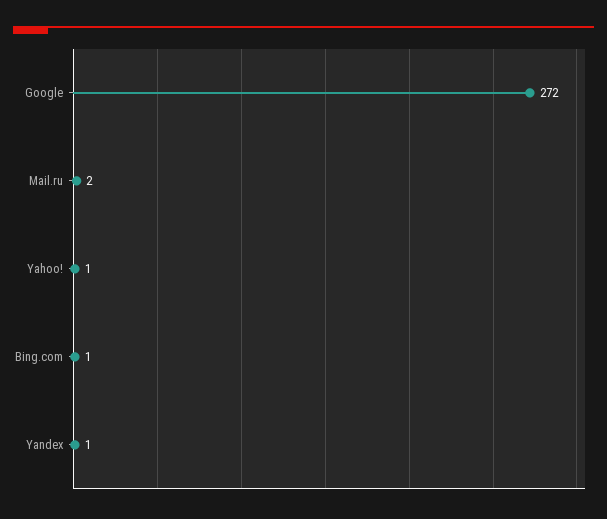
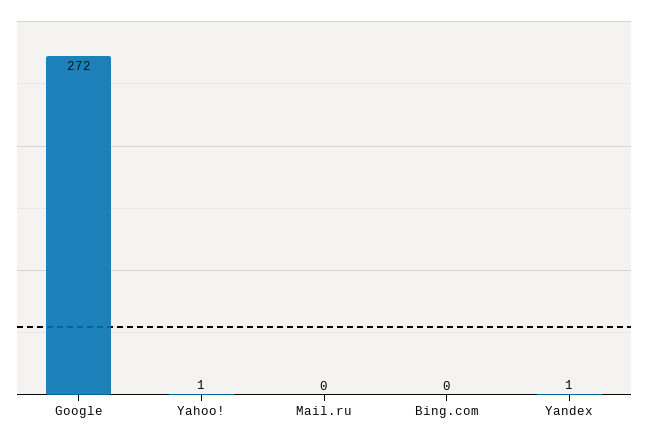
  {
    "Google": 272,
-   "Mail.ru": 2,
+   "Mail.ru": 0,
    "Yahoo!": 1,
-   "Bing.com": 1,
+   "Bing.com": 0,
    "Yandex": 1
  }

